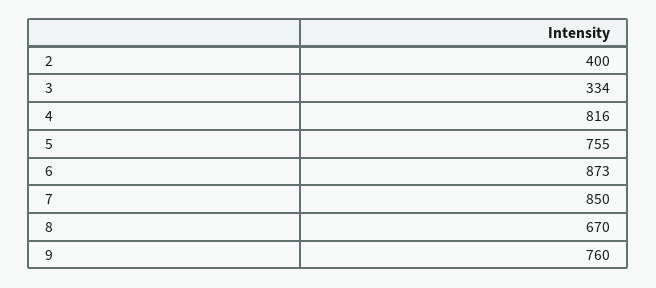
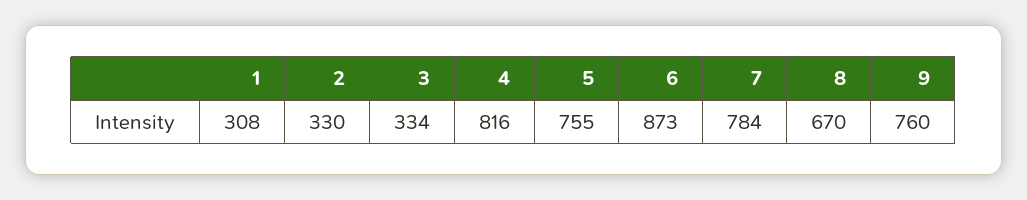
  {
-   "2": 400,
+   "2": 330,
    "3": 334,
    "4": 816,
    "5": 755,
    "6": 873,
-   "7": 850,
+   "7": 784,
    "8": 670,
-   "9": 760
+   "9": 760,
+   "1": 308
  }

